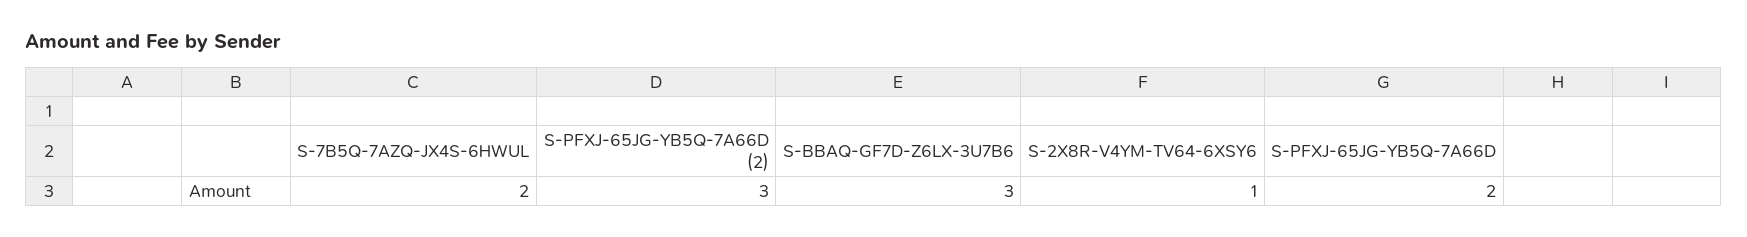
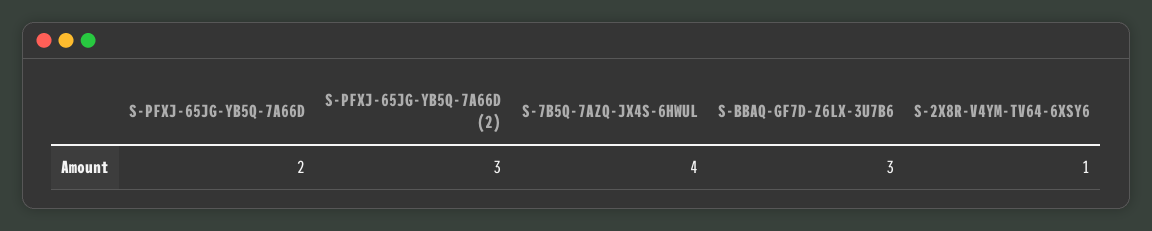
  {
-   "S-7B5Q-7AZQ-JX4S-6HWUL": 2,
+   "S-7B5Q-7AZQ-JX4S-6HWUL": 4,
    "S-PFXJ-65JG-YB5Q-7A66D (2)": 3,
    "S-BBAQ-GF7D-Z6LX-3U7B6": 3,
    "S-2X8R-V4YM-TV64-6XSY6": 1,
    "S-PFXJ-65JG-YB5Q-7A66D": 2
  }

